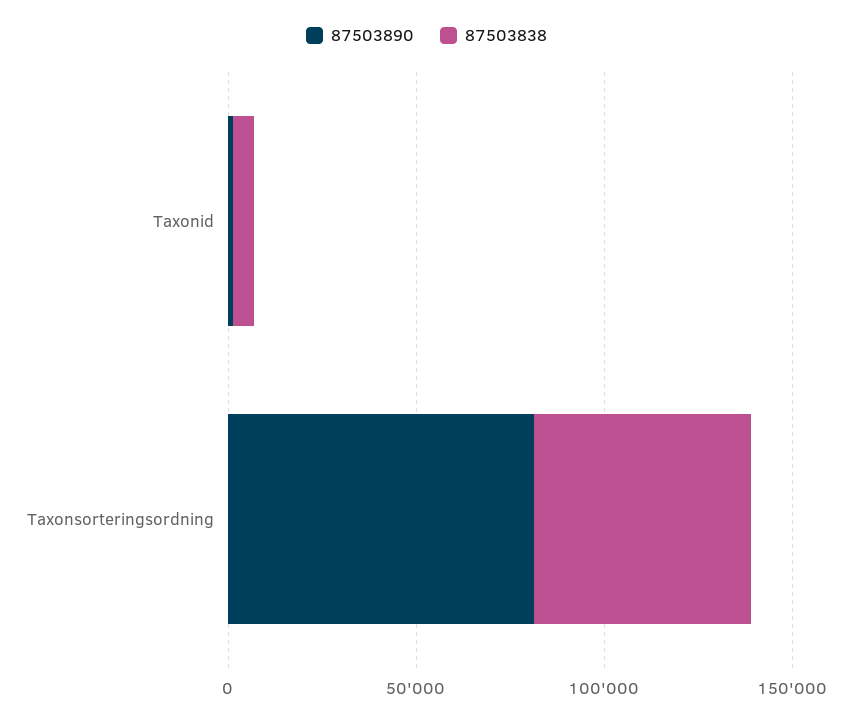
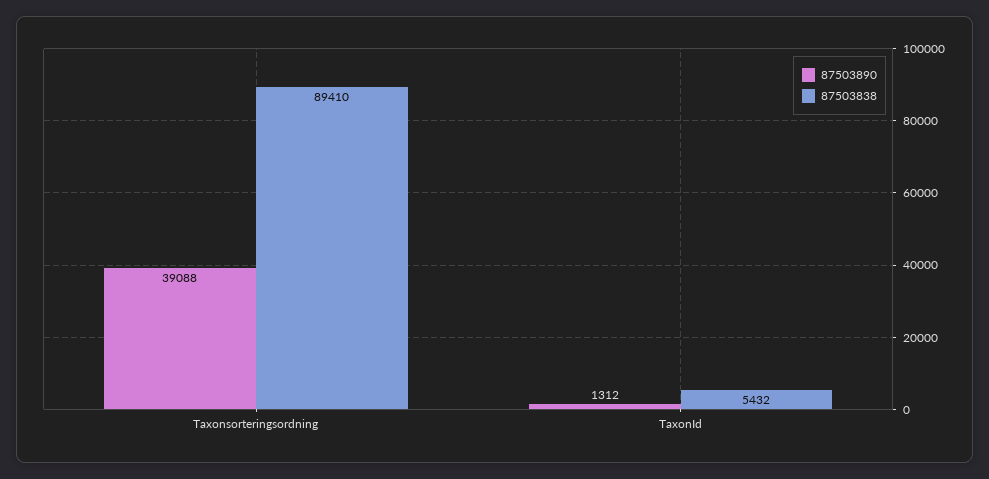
  {
    "87503890": {
      "Taxonid": 1312,
-     "Taxonsorteringsordning": 80000
+     "Taxonsorteringsordning": 39088
    },
    "87503838": {
      "Taxonid": 5432,
-     "Taxonsorteringsordning": 60000
+     "Taxonsorteringsordning": 89410
    }
  }

